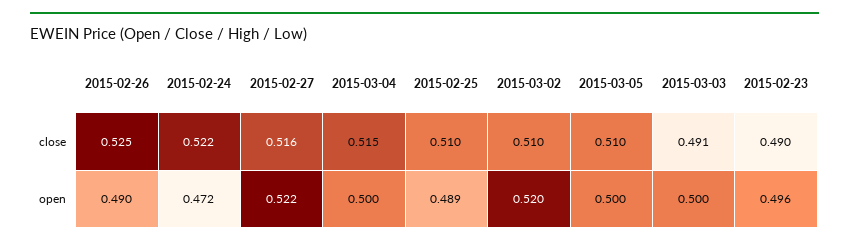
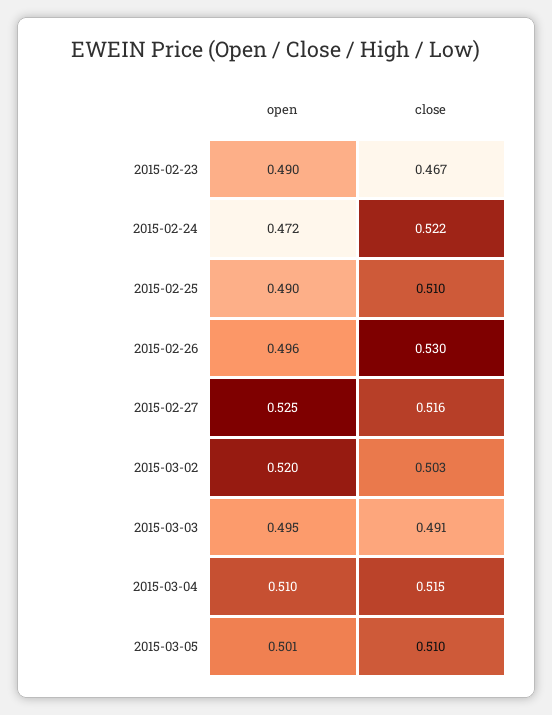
  {
    "2015-02-26": {
-     "close": 0.525,
+     "close": 0.53,
-     "open": 0.49
+     "open": 0.496
    },
    "2015-02-24": {
      "close": 0.522,
      "open": 0.472
    },
    "2015-02-27": {
      "close": 0.516,
-     "open": 0.522
+     "open": 0.525
    },
    "2015-03-04": {
      "close": 0.515,
-     "open": 0.5
+     "open": 0.51
    },
    "2015-02-25": {
      "close": 0.51,
-     "open": 0.489
+     "open": 0.49
    },
    "2015-03-02": {
-     "close": 0.51,
+     "close": 0.503,
      "open": 0.52
    },
    "2015-03-05": {
      "close": 0.51,
-     "open": 0.5
+     "open": 0.501
    },
    "2015-03-03": {
      "close": 0.491,
-     "open": 0.5
+     "open": 0.495
    },
    "2015-02-23": {
-     "close": 0.49,
+     "close": 0.467,
-     "open": 0.496
+     "open": 0.49
    }
  }

